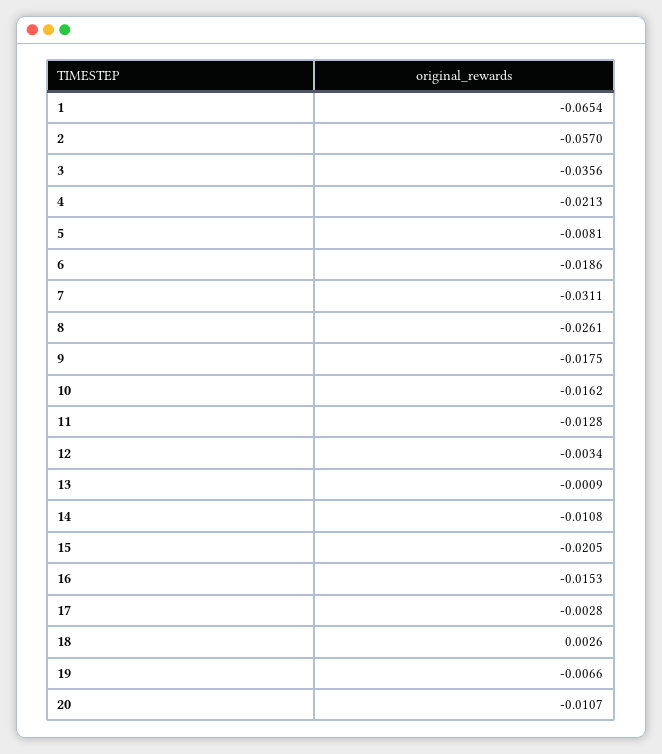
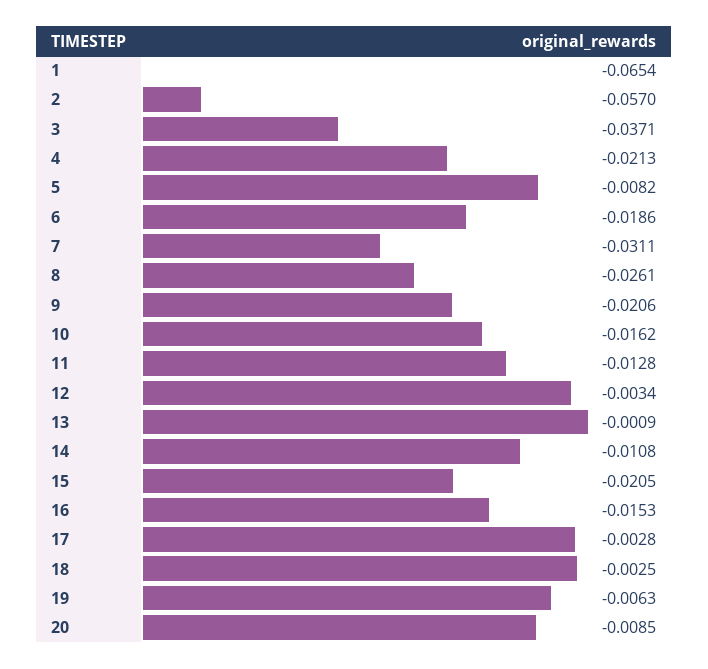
  {
    "1": -0.0654,
    "2": -0.057,
-   "3": -0.0356,
+   "3": -0.0371,
    "4": -0.0213,
-   "5": -0.0081,
+   "5": -0.0082,
    "6": -0.0186,
    "7": -0.0311,
    "8": -0.0261,
-   "9": -0.0175,
+   "9": -0.0206,
    "10": -0.0162,
    "11": -0.0128,
    "12": -0.0034,
    "13": -0.0009,
    "14": -0.0108,
    "15": -0.0205,
    "16": -0.0153,
    "17": -0.0028,
-   "18": 0.0026,
+   "18": -0.0025,
-   "19": -0.0066,
+   "19": -0.0063,
-   "20": -0.0107
+   "20": -0.0085
  }

